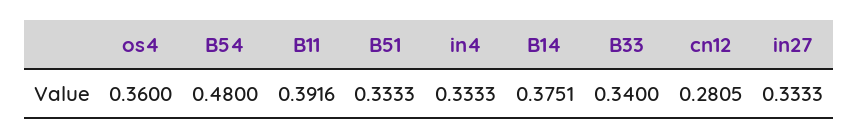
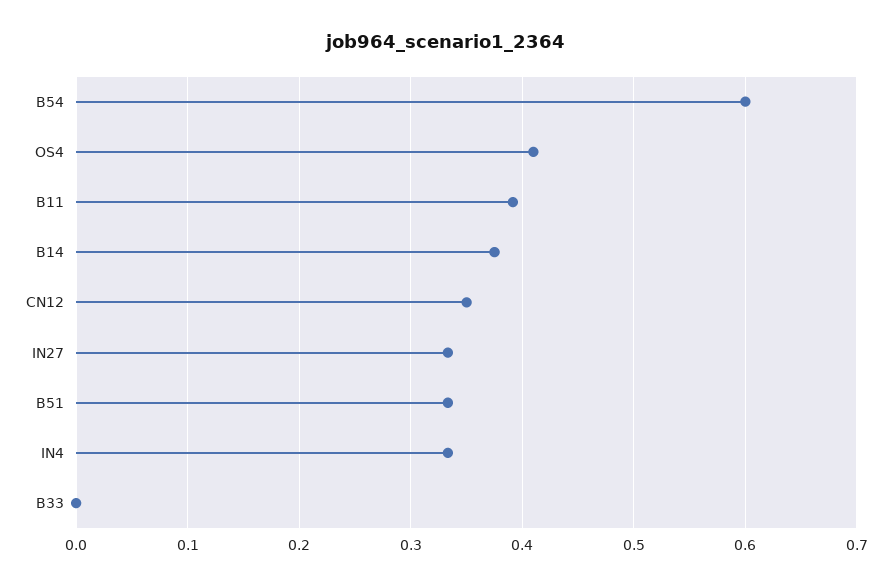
  {
-   "os4": 0.36,
+   "os4": 0.41,
-   "B54": 0.48,
+   "B54": 0.6,
    "B11": 0.3916,
    "B51": 0.3333,
    "in4": 0.3333,
    "B14": 0.3751,
-   "B33": 0.34,
+   "B33": 0,
-   "cn12": 0.2805,
+   "cn12": 0.35,
    "in27": 0.3333
  }

